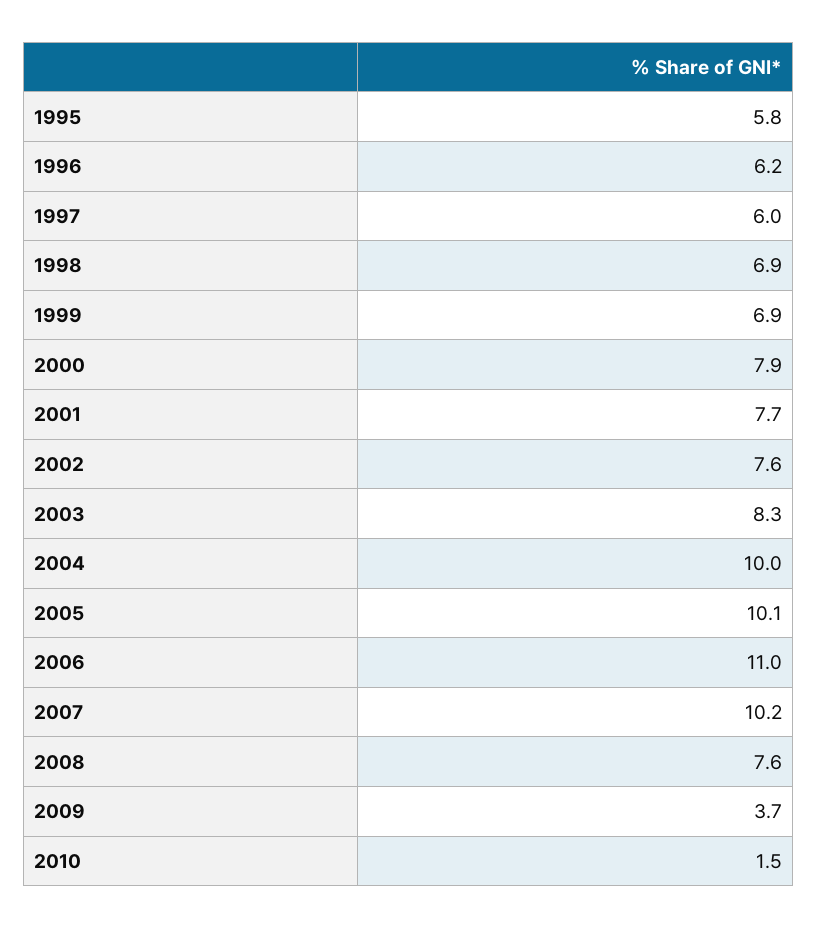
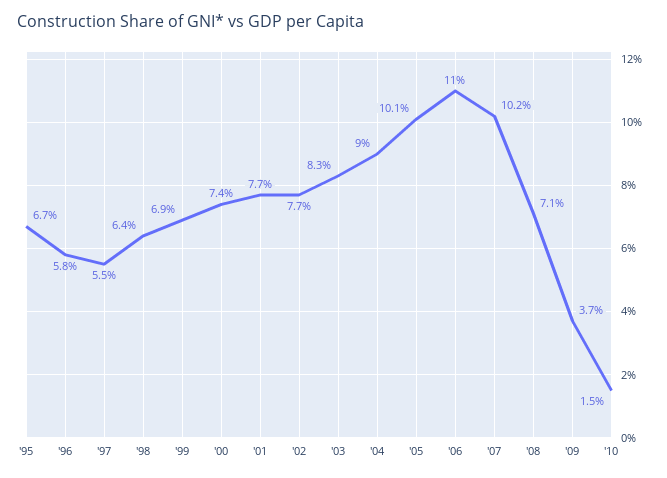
  {
-   "1995": 5.8,
+   "1995": 6.7,
-   "1996": 6.2,
+   "1996": 5.8,
-   "1997": 6,
+   "1997": 5.5,
-   "1998": 6.9,
+   "1998": 6.4,
    "1999": 6.9,
-   "2000": 7.9,
+   "2000": 7.4,
    "2001": 7.7,
-   "2002": 7.6,
+   "2002": 7.7,
    "2003": 8.3,
-   "2004": 10,
+   "2004": 9,
    "2005": 10.1,
    "2006": 11,
    "2007": 10.2,
-   "2008": 7.6,
+   "2008": 7.1,
    "2009": 3.7,
    "2010": 1.5
  }

